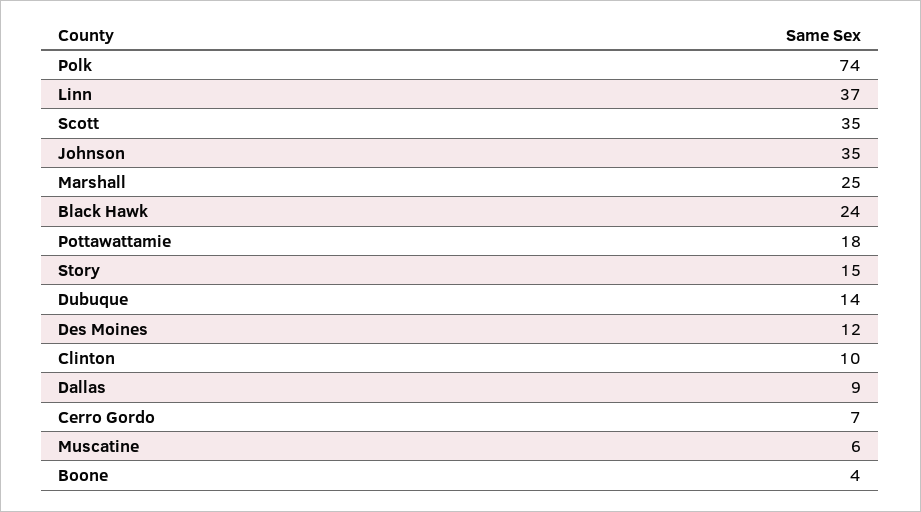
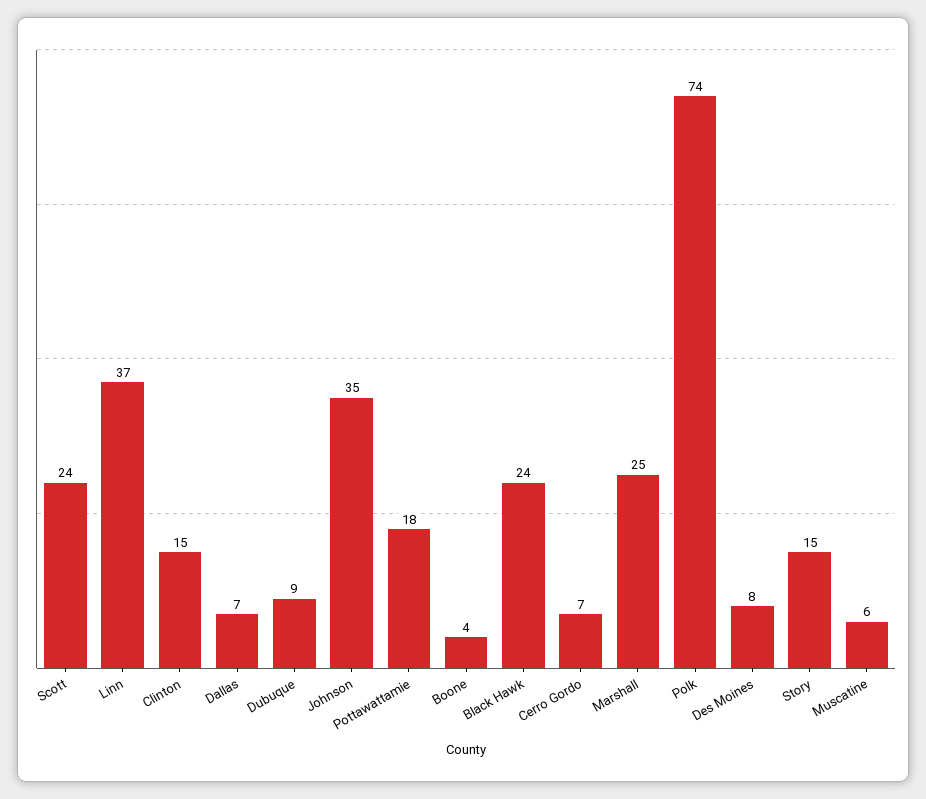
  {
    "Polk": 74,
    "Linn": 37,
-   "Scott": 35,
+   "Scott": 24,
    "Johnson": 35,
    "Marshall": 25,
    "Black Hawk": 24,
    "Pottawattamie": 18,
    "Story": 15,
-   "Dubuque": 14,
+   "Dubuque": 9,
-   "Des Moines": 12,
+   "Des Moines": 8,
-   "Clinton": 10,
+   "Clinton": 15,
-   "Dallas": 9,
+   "Dallas": 7,
    "Cerro Gordo": 7,
    "Muscatine": 6,
    "Boone": 4
  }

